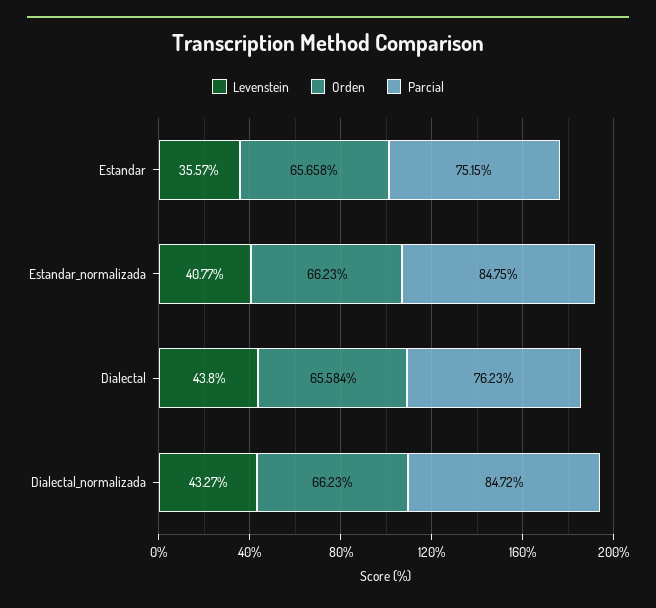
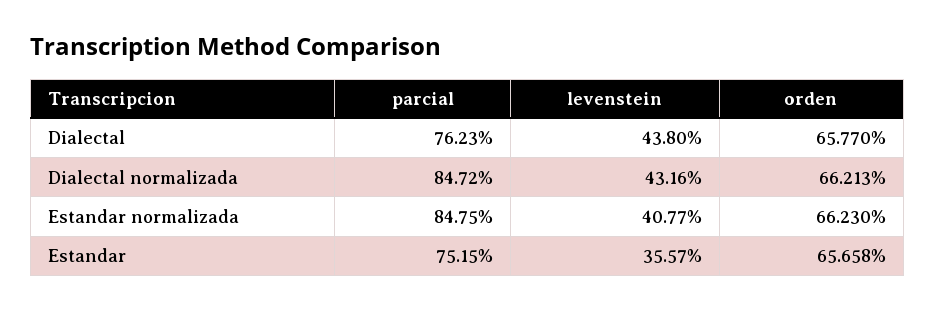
  {
    "Levenstein": {
      "Estandar": 35.57,
      "Estandar_normalizada": 40.77,
      "Dialectal": 43.8,
-     "Dialectal_normalizada": 43.27
+     "Dialectal_normalizada": 43.16
    },
    "Orden": {
      "Estandar": 65.658,
      "Estandar_normalizada": 66.23,
-     "Dialectal": 65.584,
+     "Dialectal": 65.77,
-     "Dialectal_normalizada": 66.23
+     "Dialectal_normalizada": 66.213
    },
    "Parcial": {
      "Estandar": 75.15,
      "Estandar_normalizada": 84.75,
      "Dialectal": 76.23,
      "Dialectal_normalizada": 84.72
    }
  }

